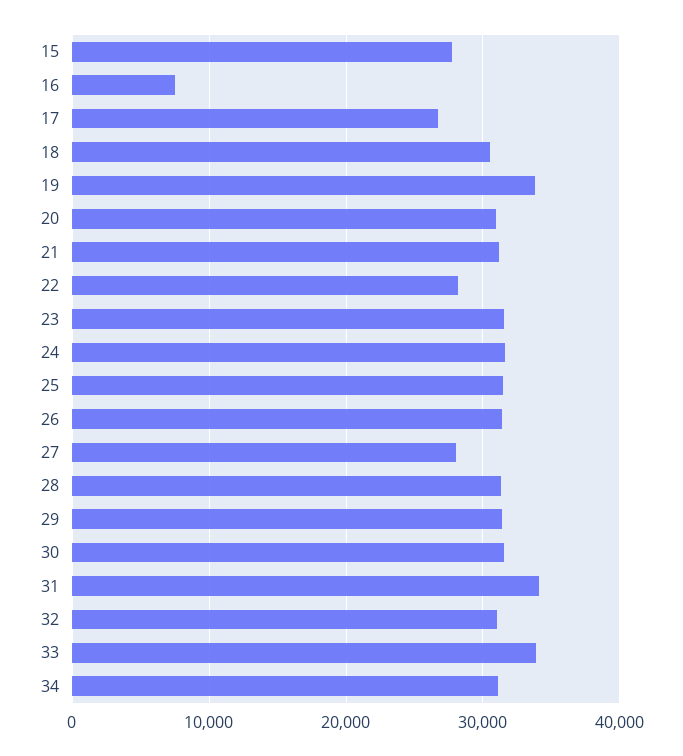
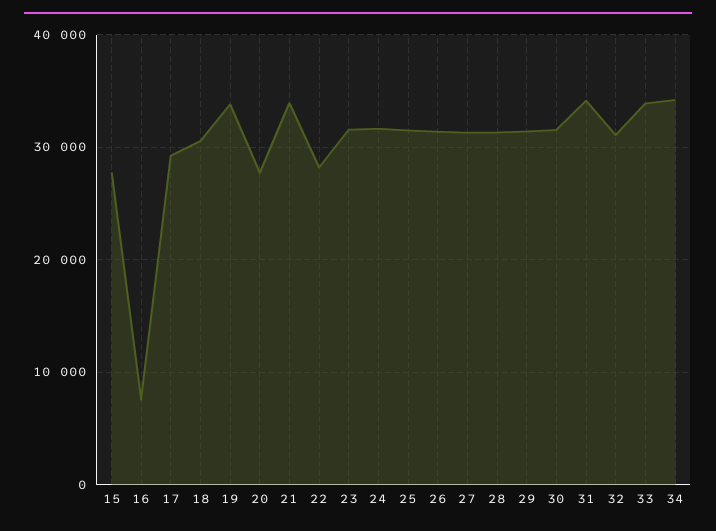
  {
    "15": 28000,
    "16": 8000,
-   "17": 27000,
+   "17": 29000,
    "18": 31000,
    "19": 34000,
-   "20": 31000,
+   "20": 28000,
-   "21": 31000,
+   "21": 34000,
    "22": 28000,
    "23": 32000,
    "24": 32000,
    "25": 31000,
    "26": 31000,
-   "27": 28000,
+   "27": 31000,
    "28": 31000,
    "29": 31000,
    "30": 32000,
    "31": 34000,
    "32": 31000,
    "33": 34000,
-   "34": 31000
+   "34": 34000
  }

